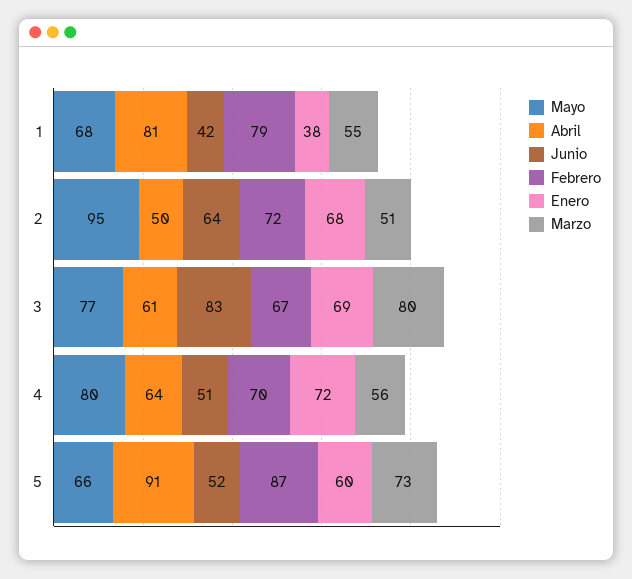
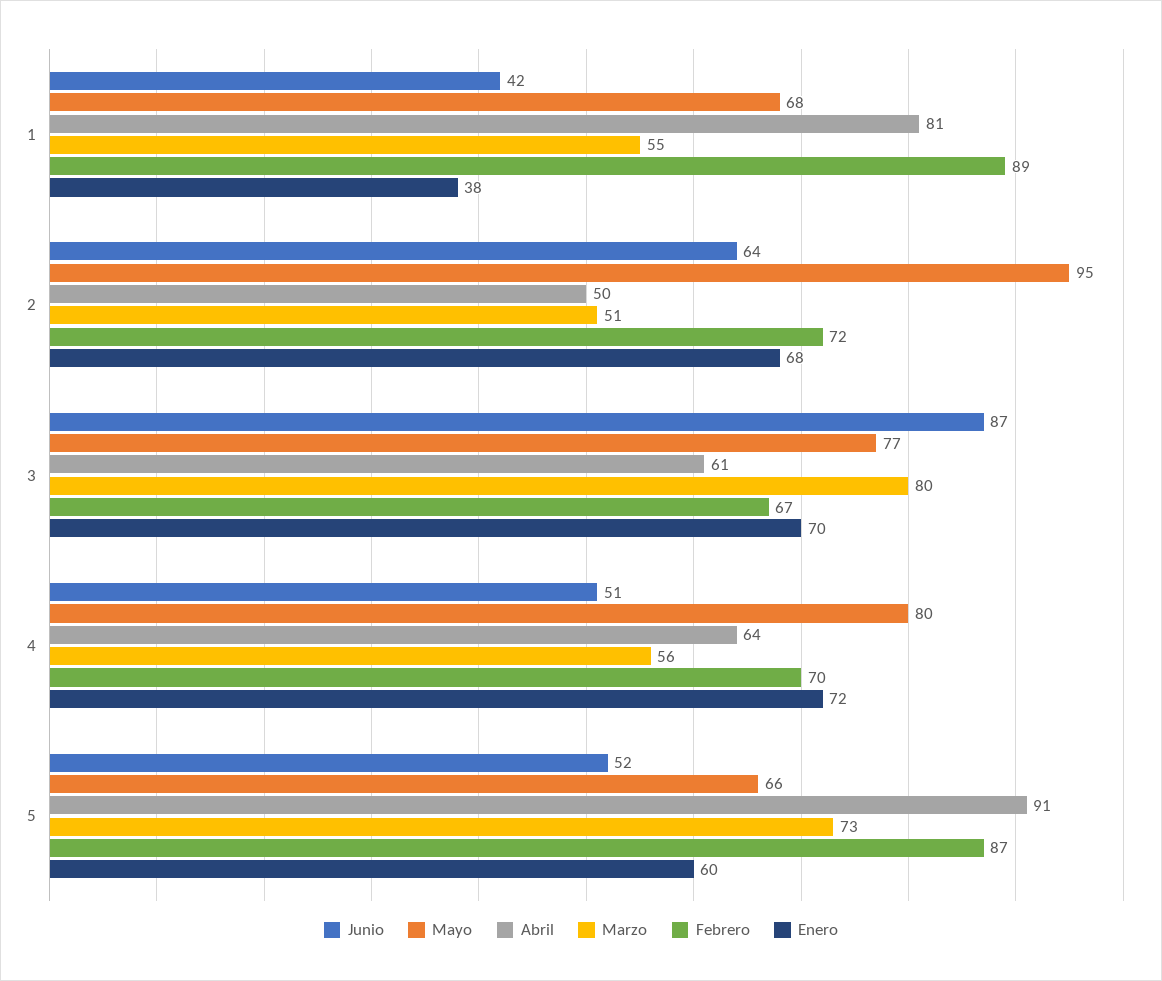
  {
    "Mayo": {
      "1": 68,
      "2": 95,
      "3": 77,
      "4": 80,
      "5": 66
    },
    "Abril": {
      "1": 81,
      "2": 50,
      "3": 61,
      "4": 64,
      "5": 91
    },
    "Junio": {
      "1": 42,
      "2": 64,
-     "3": 83,
+     "3": 87,
      "4": 51,
      "5": 52
    },
    "Febrero": {
-     "1": 79,
+     "1": 89,
      "2": 72,
      "3": 67,
      "4": 70,
      "5": 87
    },
    "Enero": {
      "1": 38,
      "2": 68,
-     "3": 69,
+     "3": 70,
      "4": 72,
      "5": 60
    },
    "Marzo": {
      "1": 55,
      "2": 51,
      "3": 80,
      "4": 56,
      "5": 73
    }
  }

